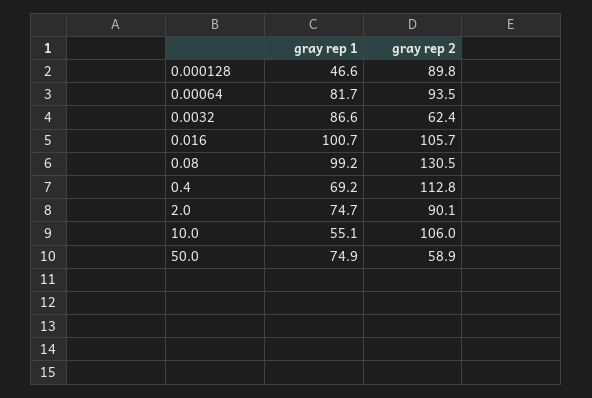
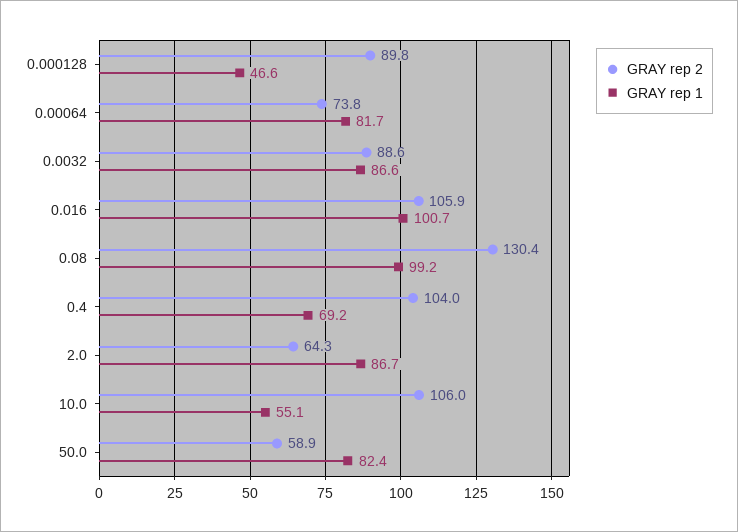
  {
    "gray rep 1": {
      "0.000128": 46.6,
      "0.00064": 81.7,
      "0.0032": 86.6,
      "0.016": 100.7,
      "0.08": 99.2,
      "0.4": 69.2,
-     "2.0": 74.7,
+     "2.0": 86.7,
      "10.0": 55.1,
-     "50.0": 74.9
+     "50.0": 82.4
    },
    "gray rep 2": {
      "0.000128": 89.8,
-     "0.00064": 93.5,
+     "0.00064": 73.8,
-     "0.0032": 62.4,
+     "0.0032": 88.6,
-     "0.016": 105.7,
+     "0.016": 105.9,
-     "0.08": 130.5,
+     "0.08": 130.4,
-     "0.4": 112.8,
+     "0.4": 104,
-     "2.0": 90.1,
+     "2.0": 64.3,
      "10.0": 106,
      "50.0": 58.9
    }
  }

